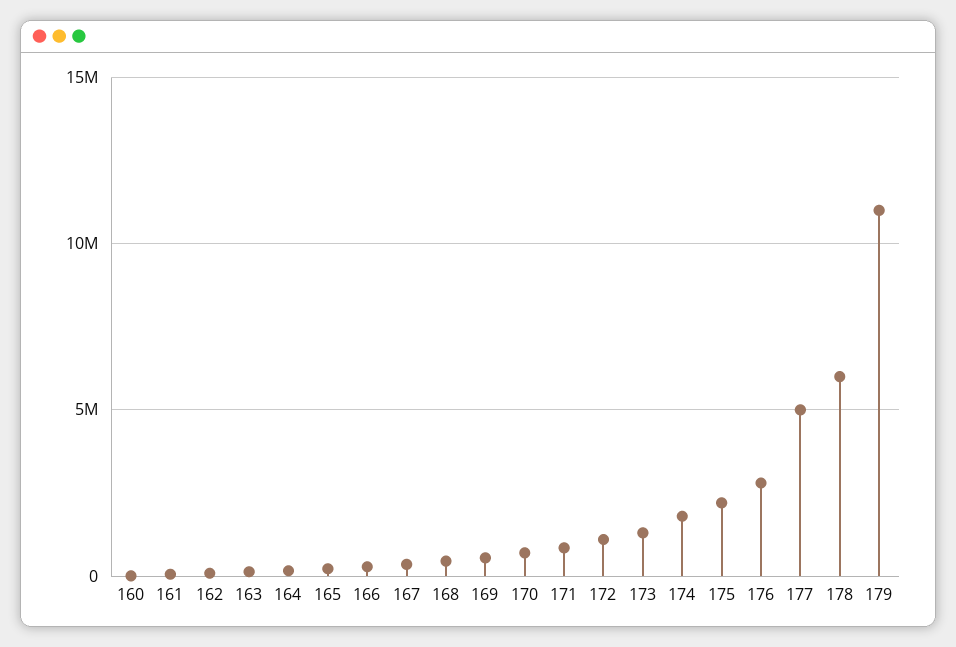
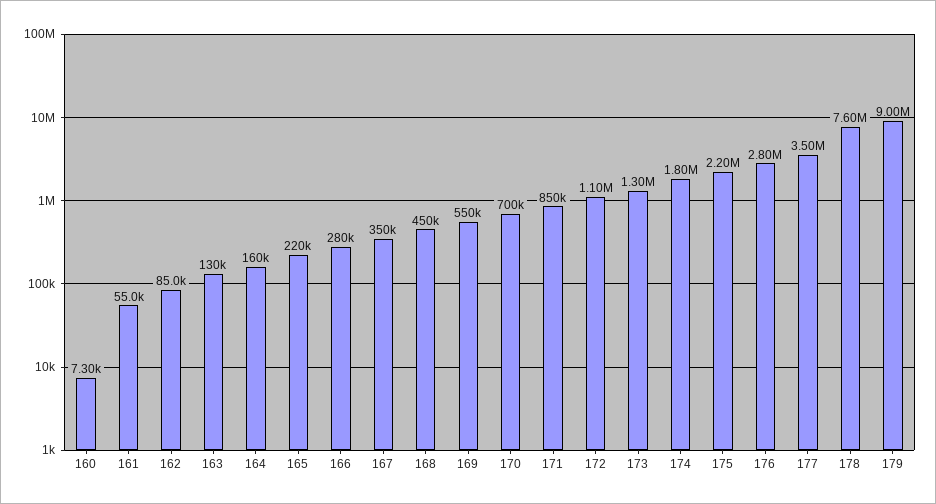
  {
    "160": 7300,
    "161": 55000,
    "162": 85000,
    "163": 130000,
    "164": 160000,
    "165": 220000,
    "166": 280000,
    "167": 350000,
    "168": 450000,
    "169": 550000,
    "170": 700000,
    "171": 850000,
    "172": 1100000,
    "173": 1300000,
    "174": 1800000,
    "175": 2200000,
    "176": 2800000,
-   "177": 5000000,
+   "177": 3500000,
-   "178": 6000000,
+   "178": 7600000,
-   "179": 11000000
+   "179": 9000000
  }

